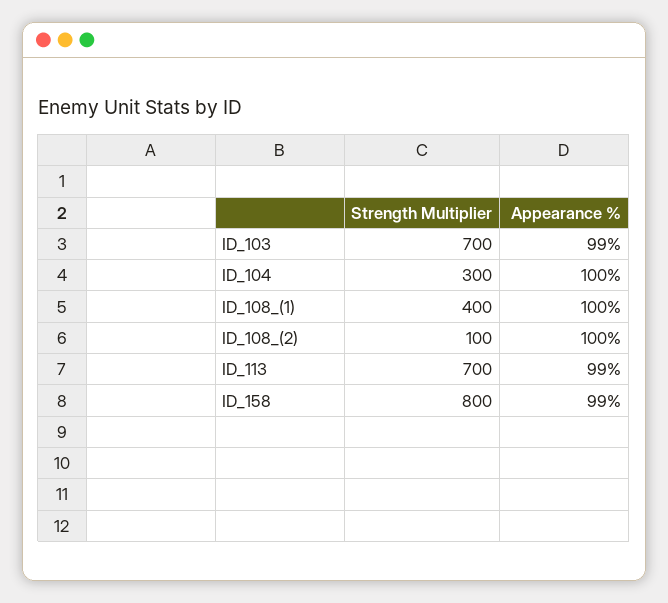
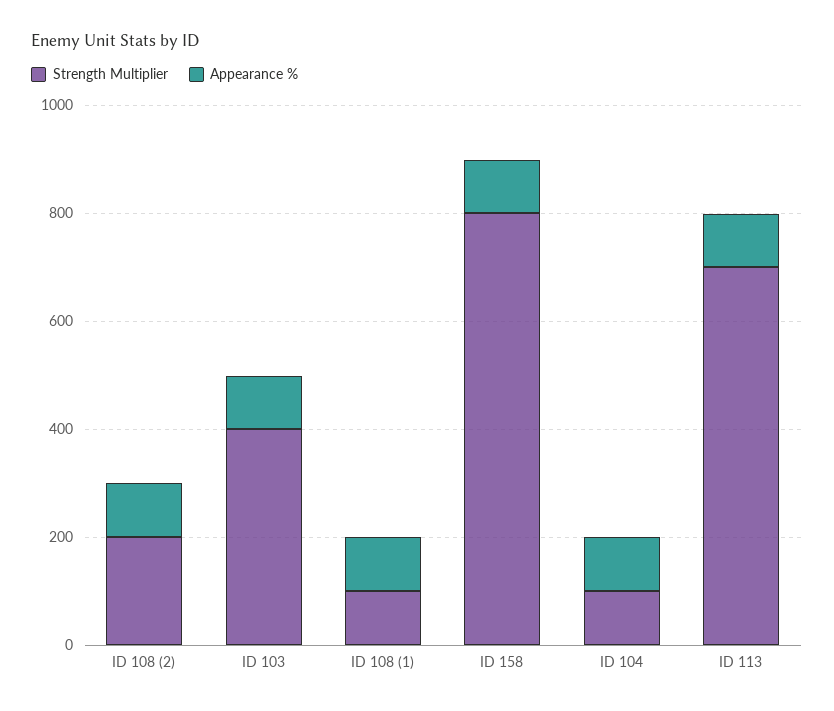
  {
    "Strength Multiplier": {
-     "ID_103": 700,
+     "ID_103": 400,
-     "ID_104": 300,
+     "ID_104": 100,
-     "ID_108_(1)": 400,
+     "ID_108_(1)": 100,
-     "ID_108_(2)": 100,
+     "ID_108_(2)": 200,
      "ID_113": 700,
      "ID_158": 800
    },
    "Appearance %": {
      "ID_103": 99,
      "ID_104": 100,
      "ID_108_(1)": 100,
      "ID_108_(2)": 100,
      "ID_113": 99,
      "ID_158": 99
    }
  }

